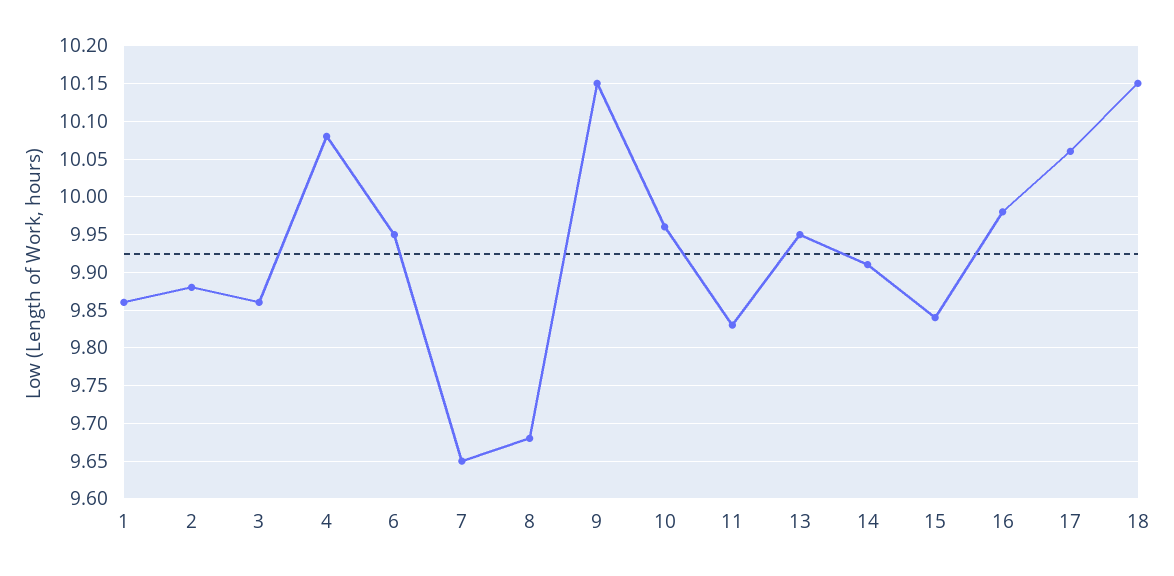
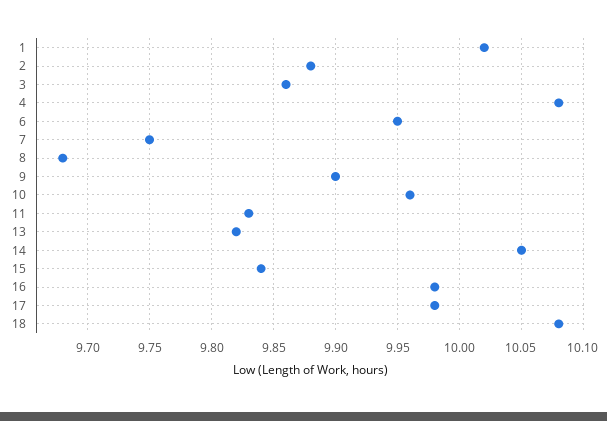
  {
-   "1": 9.86,
+   "1": 10.02,
    "2": 9.88,
    "3": 9.86,
    "4": 10.08,
    "6": 9.95,
-   "7": 9.65,
+   "7": 9.75,
    "8": 9.68,
-   "9": 10.15,
+   "9": 9.9,
    "10": 9.96,
    "11": 9.83,
-   "13": 9.95,
+   "13": 9.82,
-   "14": 9.91,
+   "14": 10.05,
    "15": 9.84,
    "16": 9.98,
-   "17": 10.06,
+   "17": 9.98,
-   "18": 10.15
+   "18": 10.08
  }

